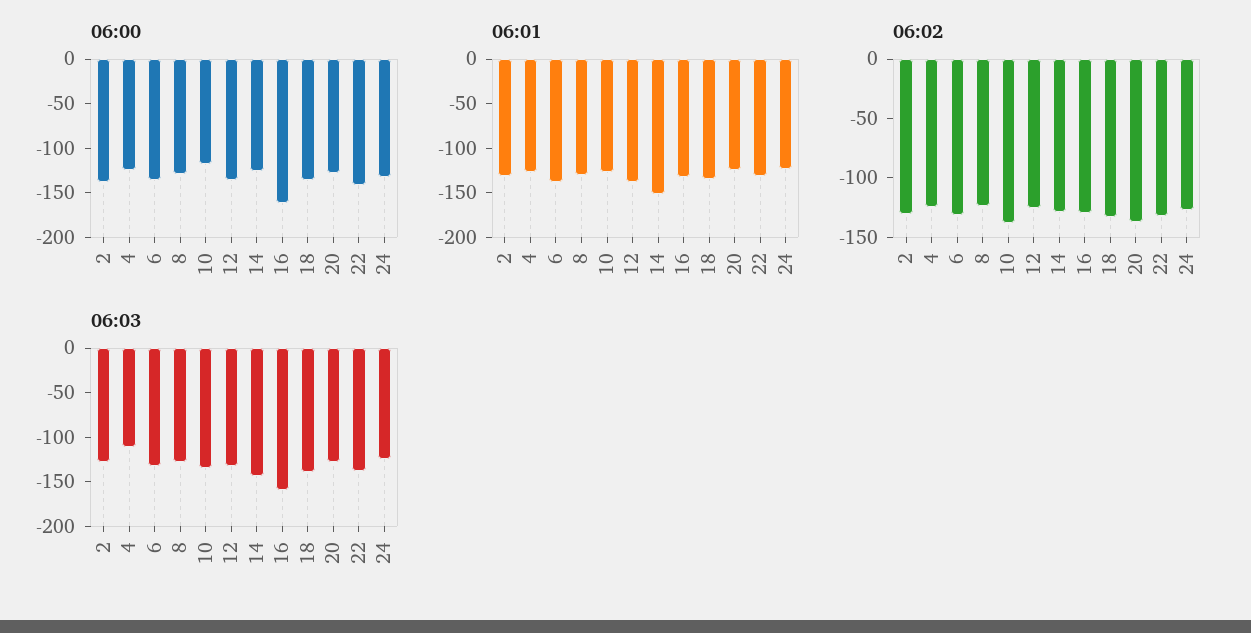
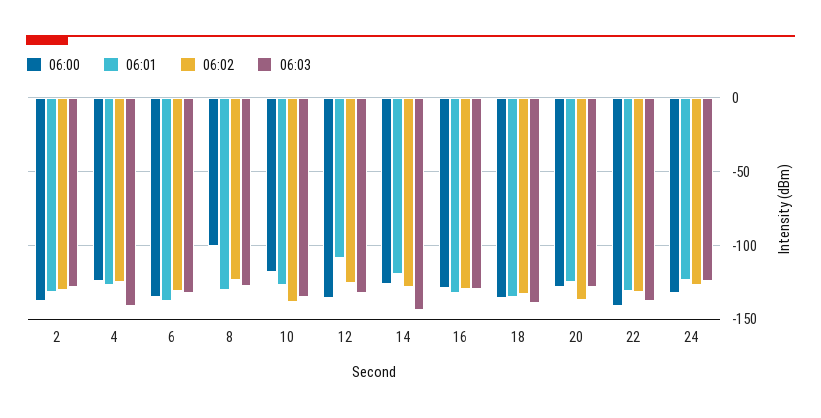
  {
    "06:00": {
      "2": -140,
      "4": -125,
      "6": -135,
-     "8": -130,
+     "8": -100,
      "10": -120,
      "12": -135,
      "14": -125,
-     "16": -160,
+     "16": -130,
      "18": -135,
      "20": -130,
      "22": -140,
      "24": -130
    },
    "06:01": {
      "2": -130,
      "4": -125,
      "6": -140,
      "8": -130,
      "10": -125,
-     "12": -140,
+     "12": -110,
-     "14": -150,
+     "14": -120,
      "16": -135,
      "18": -135,
      "20": -125,
      "22": -130,
      "24": -125
    },
    "06:02": {
      "2": -130,
      "4": -125,
      "6": -130,
      "8": -125,
      "10": -140,
      "12": -125,
      "14": -130,
      "16": -130,
      "18": -135,
      "20": -135,
      "22": -130,
      "24": -125
    },
    "06:03": {
      "2": -130,
-     "4": -110,
+     "4": -140,
      "6": -130,
      "8": -130,
      "10": -135,
      "12": -130,
      "14": -145,
-     "16": -160,
+     "16": -130,
      "18": -140,
      "20": -130,
      "22": -140,
      "24": -125
    }
  }

